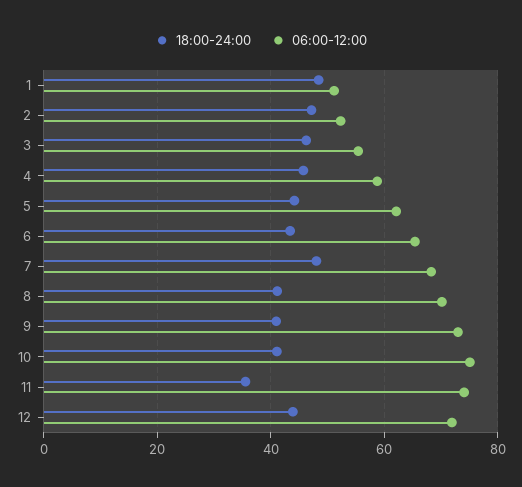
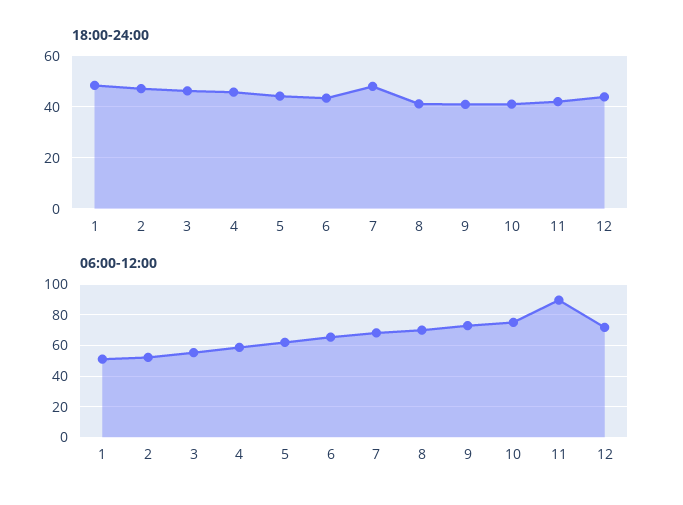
  {
    "18:00-24:00": {
      "1": 48,
      "2": 48,
      "3": 46,
      "4": 46,
      "5": 44,
      "6": 44,
      "7": 48,
      "8": 42,
      "9": 40,
      "10": 42,
-     "11": 36,
+     "11": 42.5,
      "12": 44
    },
    "06:00-12:00": {
      "1": 52,
      "2": 52,
      "3": 56,
      "4": 58,
      "5": 62,
      "6": 66,
      "7": 68,
      "8": 70,
      "9": 72,
      "10": 76,
-     "11": 74,
+     "11": 90,
      "12": 72
    }
  }

